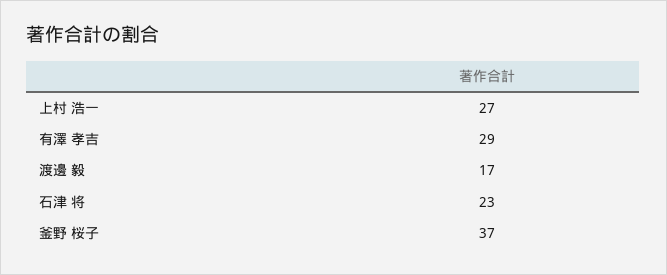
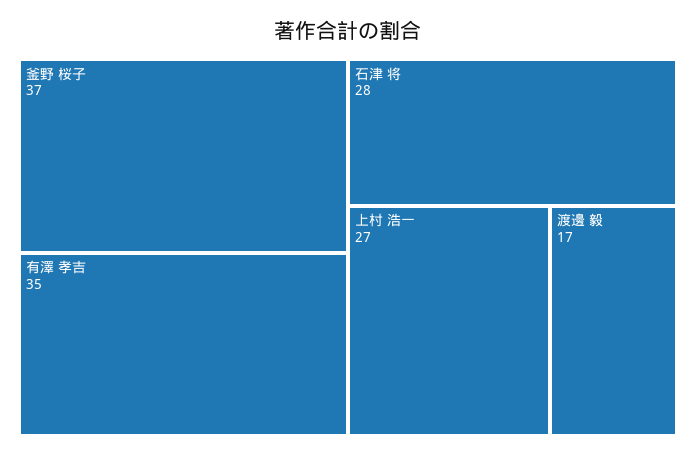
  {
    "上村 浩一": 27,
-   "有澤 孝吉": 29,
+   "有澤 孝吉": 35,
    "渡邊 毅": 17,
-   "石津 将": 23,
+   "石津 将": 28,
    "釜野 桜子": 37
  }

